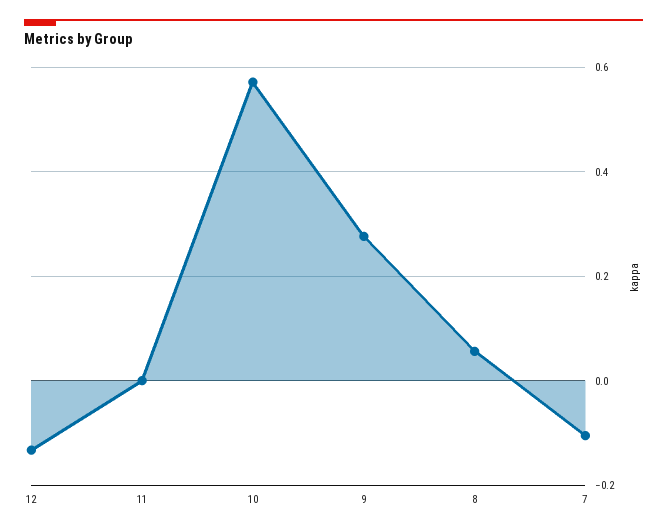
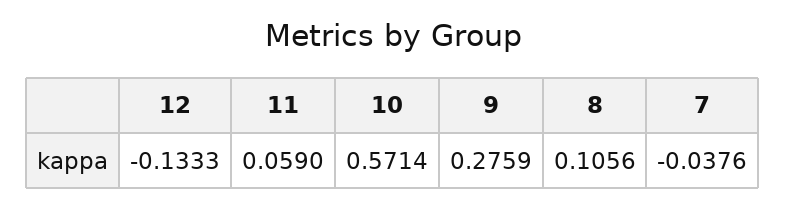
  {
    "12": -0.1333,
-   "11": 0,
+   "11": 0.059,
    "10": 0.5714,
    "9": 0.2759,
-   "8": 0.06,
+   "8": 0.1056,
-   "7": -0.1
+   "7": -0.0376
  }

